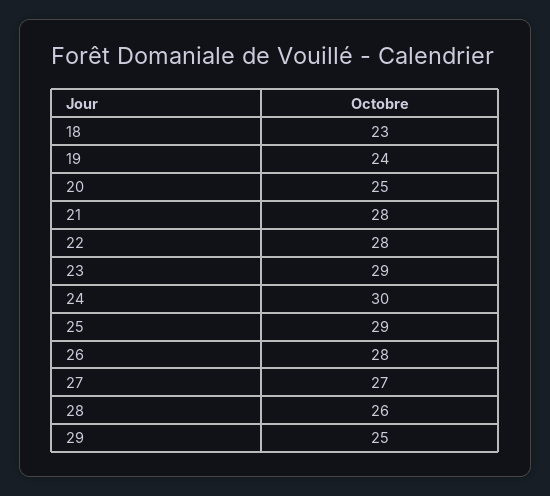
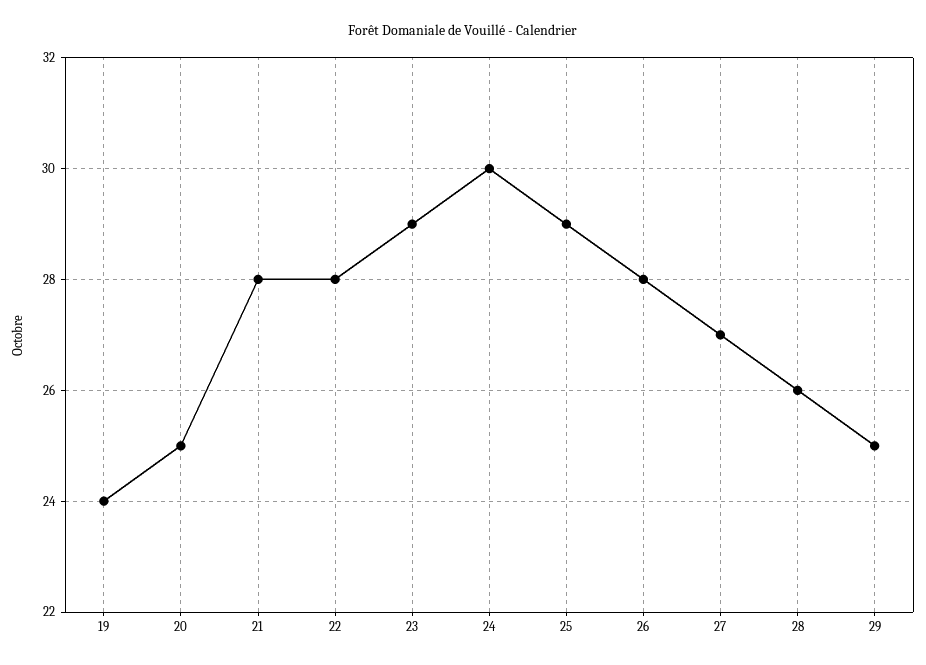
  {
-   "18": 23,
    "19": 24,
    "20": 25,
    "21": 28,
    "22": 28,
    "23": 29,
    "24": 30,
    "25": 29,
    "26": 28,
    "27": 27,
    "28": 26,
    "29": 25
  }

